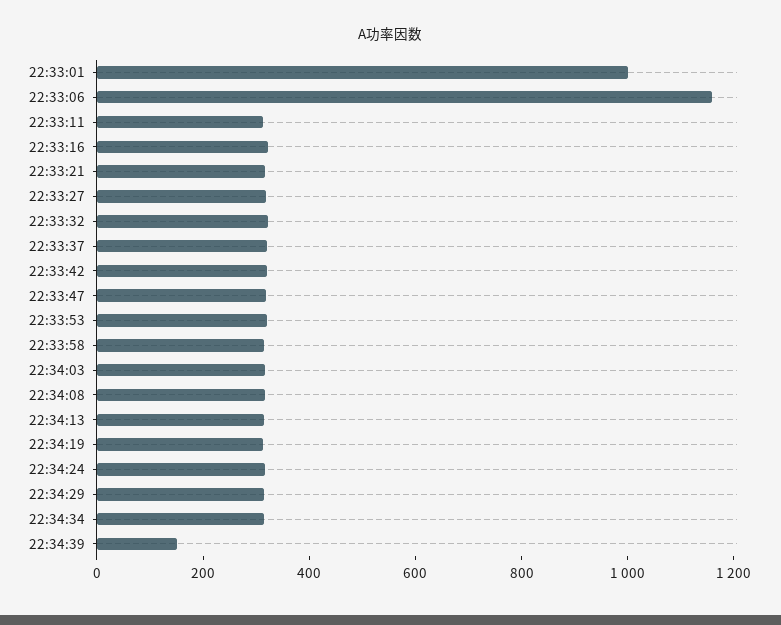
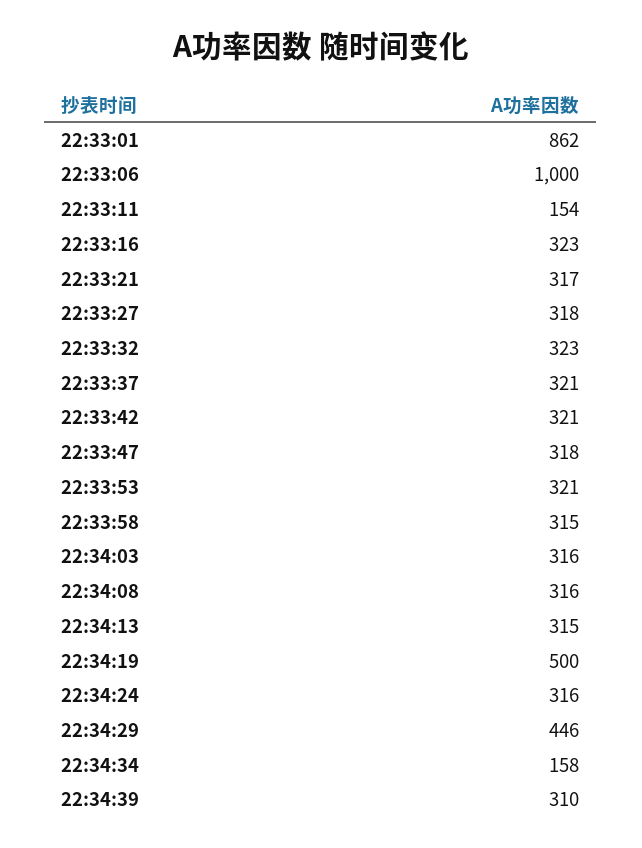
  {
-   "22:33:01": 1000,
+   "22:33:01": 862,
-   "22:33:06": 1150,
+   "22:33:06": 1000,
-   "22:33:11": 300,
+   "22:33:11": 154,
    "22:33:16": 323,
    "22:33:21": 317,
    "22:33:27": 318,
    "22:33:32": 323,
    "22:33:37": 321,
    "22:33:42": 321,
    "22:33:47": 318,
    "22:33:53": 321,
    "22:33:58": 315,
    "22:34:03": 316,
    "22:34:08": 316,
    "22:34:13": 315,
-   "22:34:19": 300,
+   "22:34:19": 500,
    "22:34:24": 316,
-   "22:34:29": 300,
+   "22:34:29": 446,
-   "22:34:34": 300,
+   "22:34:34": 158,
-   "22:34:39": 150
+   "22:34:39": 310
  }

